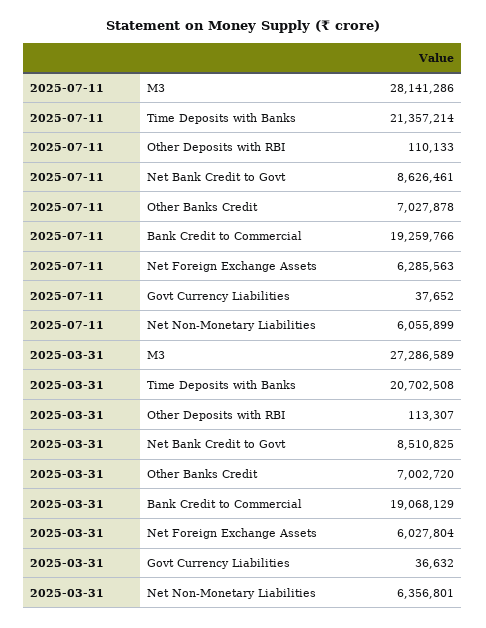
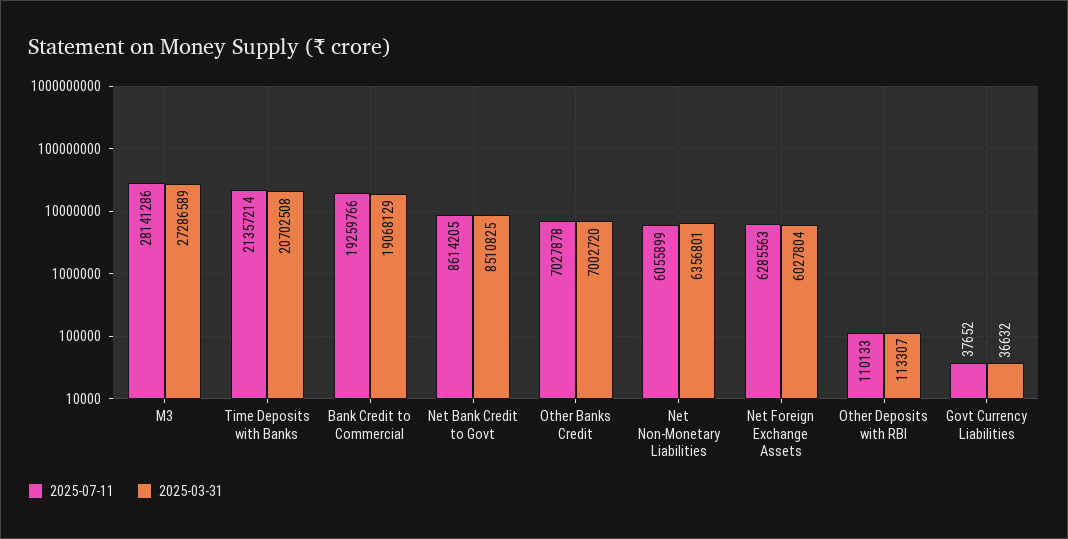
  {
    "2025-07-11": {
      "M3": 28141286,
      "Time Deposits with Banks": 21357214,
      "Other Deposits with RBI": 110133,
-     "Net Bank Credit to Govt": 8626461,
+     "Net Bank Credit to Govt": 8614205,
      "Other Banks Credit": 7027878,
      "Bank Credit to Commercial": 19259766,
      "Net Foreign Exchange Assets": 6285563,
      "Govt Currency Liabilities": 37652,
      "Net Non-Monetary Liabilities": 6055899
    },
    "2025-03-31": {
      "M3": 27286589,
      "Time Deposits with Banks": 20702508,
      "Other Deposits with RBI": 113307,
      "Net Bank Credit to Govt": 8510825,
      "Other Banks Credit": 7002720,
      "Bank Credit to Commercial": 19068129,
      "Net Foreign Exchange Assets": 6027804,
      "Govt Currency Liabilities": 36632,
      "Net Non-Monetary Liabilities": 6356801
    }
  }

